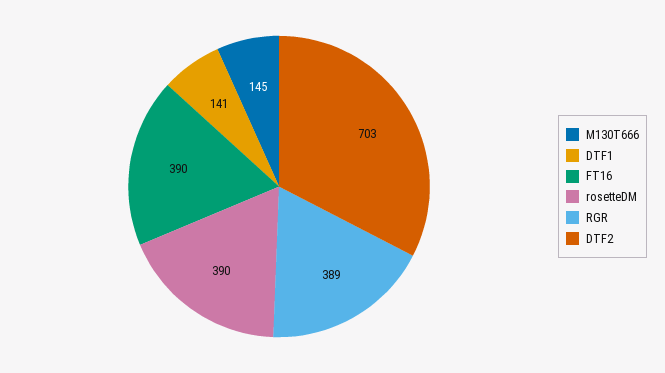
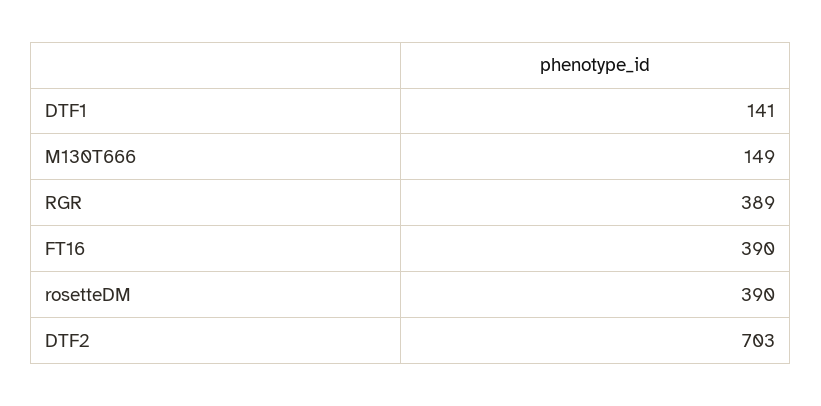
  {
-   "M130T666": 145,
+   "M130T666": 149,
    "DTF1": 141,
    "FT16": 390,
    "rosetteDM": 390,
    "RGR": 389,
    "DTF2": 703
  }

